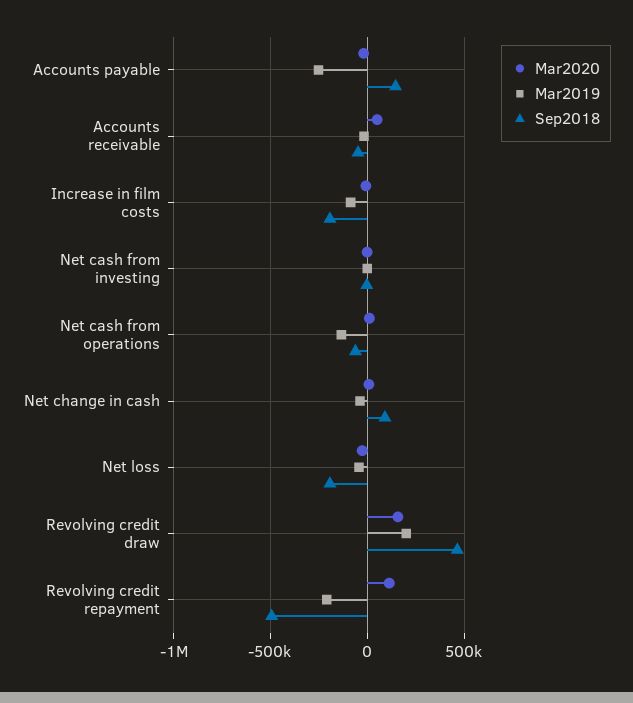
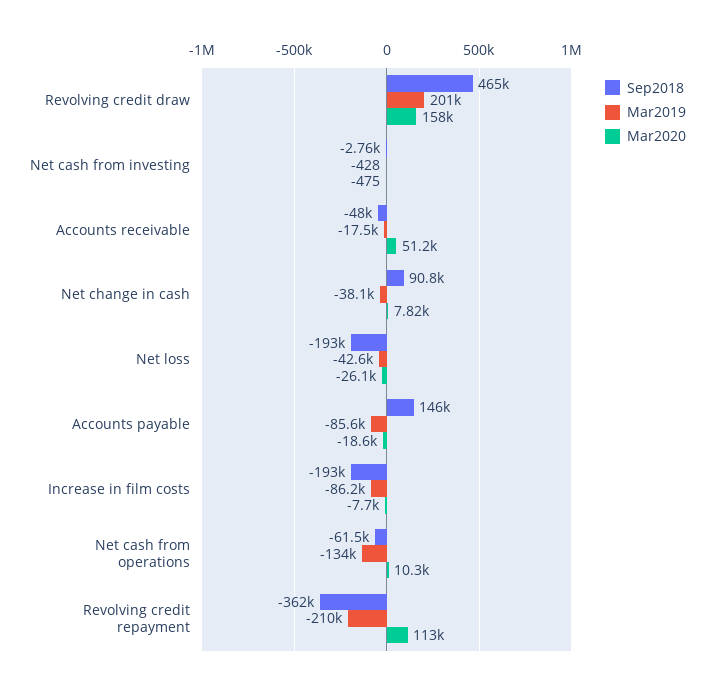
  {
    "Mar2020": {
      "Accounts payable": -18600,
      "Accounts receivable": 51200,
      "Increase in film costs": -7700,
      "Net cash from investing": -475,
      "Net cash from operations": 10300,
      "Net change in cash": 7820,
      "Net loss": -26100,
      "Revolving credit draw": 158000,
      "Revolving credit repayment": 113000
    },
    "Mar2019": {
-     "Accounts payable": -250000,
+     "Accounts payable": -85600,
      "Accounts receivable": -17500,
      "Increase in film costs": -86200,
      "Net cash from investing": -428,
      "Net cash from operations": -134000,
      "Net change in cash": -38100,
      "Net loss": -42600,
      "Revolving credit draw": 201000,
      "Revolving credit repayment": -210000
    },
    "Sep2018": {
      "Accounts payable": 146000,
      "Accounts receivable": -48000,
      "Increase in film costs": -193000,
      "Net cash from investing": -2760,
      "Net cash from operations": -61500,
      "Net change in cash": 90800,
      "Net loss": -193000,
      "Revolving credit draw": 465000,
-     "Revolving credit repayment": -500000
+     "Revolving credit repayment": -362000
    }
  }

